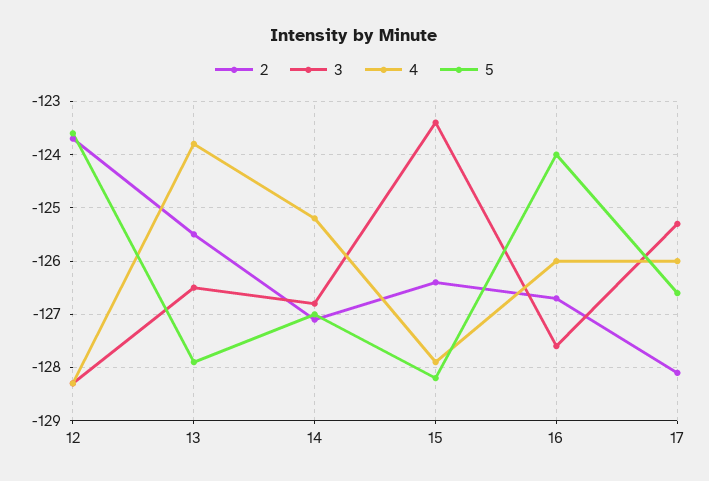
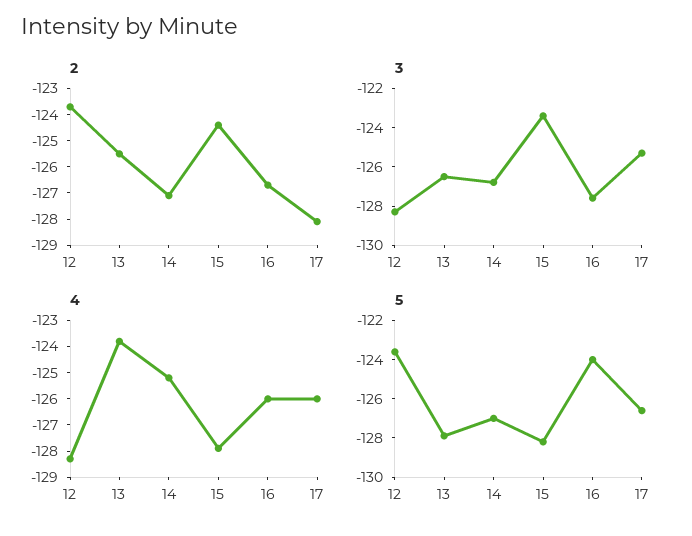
  {
    "2": {
      "12": -123.5,
      "13": -125.5,
      "14": -127,
-     "15": -126.5,
+     "15": -124.5,
      "16": -126.5,
      "17": -128
    },
    "3": {
      "12": -128.5,
      "13": -126.5,
      "14": -127,
      "15": -123.5,
      "16": -127.5,
      "17": -125.5
    },
    "4": {
      "12": -128.5,
      "13": -124,
      "14": -125,
      "15": -128,
      "16": -126,
      "17": -126
    },
    "5": {
      "12": -123.5,
      "13": -128,
      "14": -127,
      "15": -128,
      "16": -124,
      "17": -126.5
    }
  }

